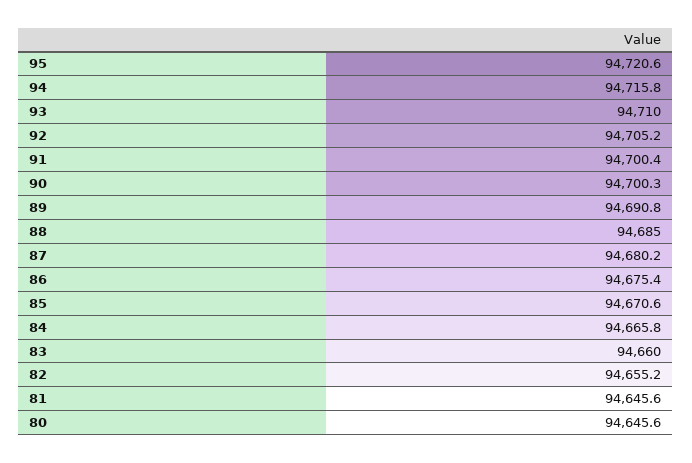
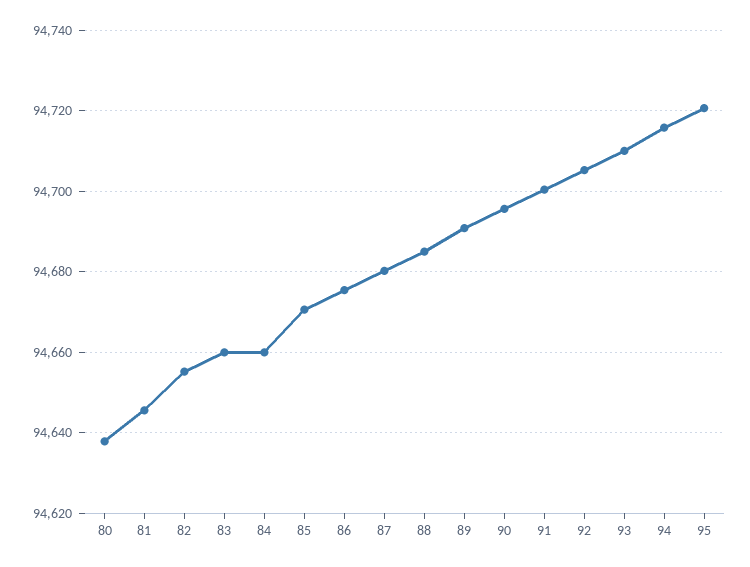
  {
    "95": 94720.6,
    "94": 94715.8,
    "93": 94710,
    "92": 94705.2,
    "91": 94700.4,
-   "90": 94700.3,
+   "90": 94696,
    "89": 94690.8,
    "88": 94685,
    "87": 94680.2,
    "86": 94675.4,
    "85": 94670.6,
-   "84": 94665.8,
+   "84": 94660,
    "83": 94660,
    "82": 94655.2,
    "81": 94645.6,
-   "80": 94645.6
+   "80": 94638
  }

